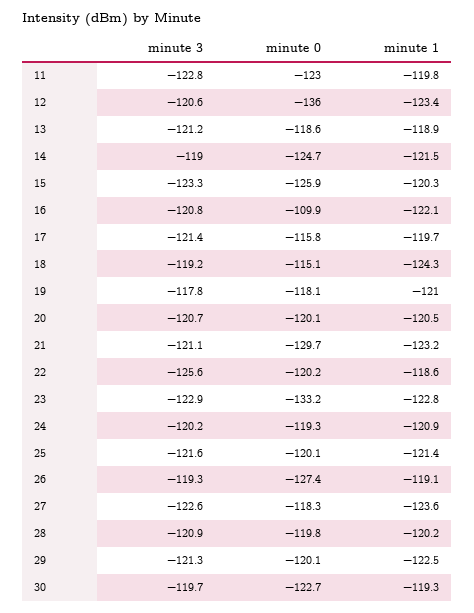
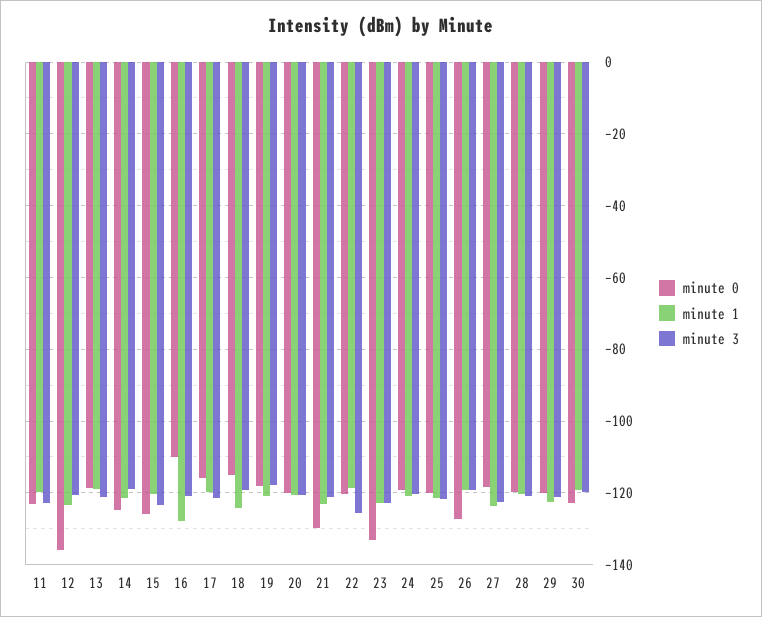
  {
    "minute 3": {
      "11": -122.8,
      "12": -120.6,
      "13": -121.2,
      "14": -119,
      "15": -123.3,
      "16": -120.8,
      "17": -121.4,
      "18": -119.2,
      "19": -117.8,
      "20": -120.7,
      "21": -121.1,
      "22": -125.6,
      "23": -122.9,
      "24": -120.2,
      "25": -121.6,
      "26": -119.3,
      "27": -122.6,
      "28": -120.9,
      "29": -121.3,
      "30": -119.7
    },
    "minute 0": {
      "11": -123,
      "12": -136,
      "13": -118.6,
      "14": -124.7,
      "15": -125.9,
      "16": -109.9,
      "17": -115.8,
      "18": -115.1,
      "19": -118.1,
      "20": -120.1,
      "21": -129.7,
      "22": -120.2,
      "23": -133.2,
      "24": -119.3,
      "25": -120.1,
      "26": -127.4,
      "27": -118.3,
      "28": -119.8,
      "29": -120.1,
      "30": -122.7
    },
    "minute 1": {
      "11": -119.8,
      "12": -123.4,
      "13": -118.9,
      "14": -121.5,
      "15": -120.3,
-     "16": -122.1,
+     "16": -128,
      "17": -119.7,
      "18": -124.3,
      "19": -121,
      "20": -120.5,
      "21": -123.2,
      "22": -118.6,
      "23": -122.8,
      "24": -120.9,
      "25": -121.4,
      "26": -119.1,
      "27": -123.6,
      "28": -120.2,
      "29": -122.5,
      "30": -119.3
    }
  }

